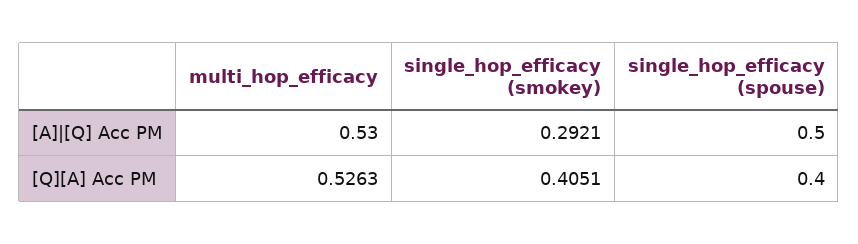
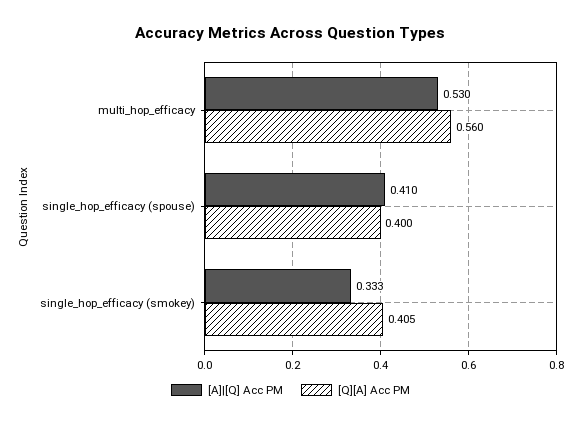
  {
    "[A]|[Q] Acc PM": {
      "multi_hop_efficacy": 0.53,
-     "single_hop_efficacy (smokey)": 0.2921,
+     "single_hop_efficacy (smokey)": 0.333,
-     "single_hop_efficacy (spouse)": 0.5
+     "single_hop_efficacy (spouse)": 0.41
    },
    "[Q][A] Acc PM": {
-     "multi_hop_efficacy": 0.5263,
+     "multi_hop_efficacy": 0.56,
      "single_hop_efficacy (smokey)": 0.4051,
      "single_hop_efficacy (spouse)": 0.4
    }
  }

